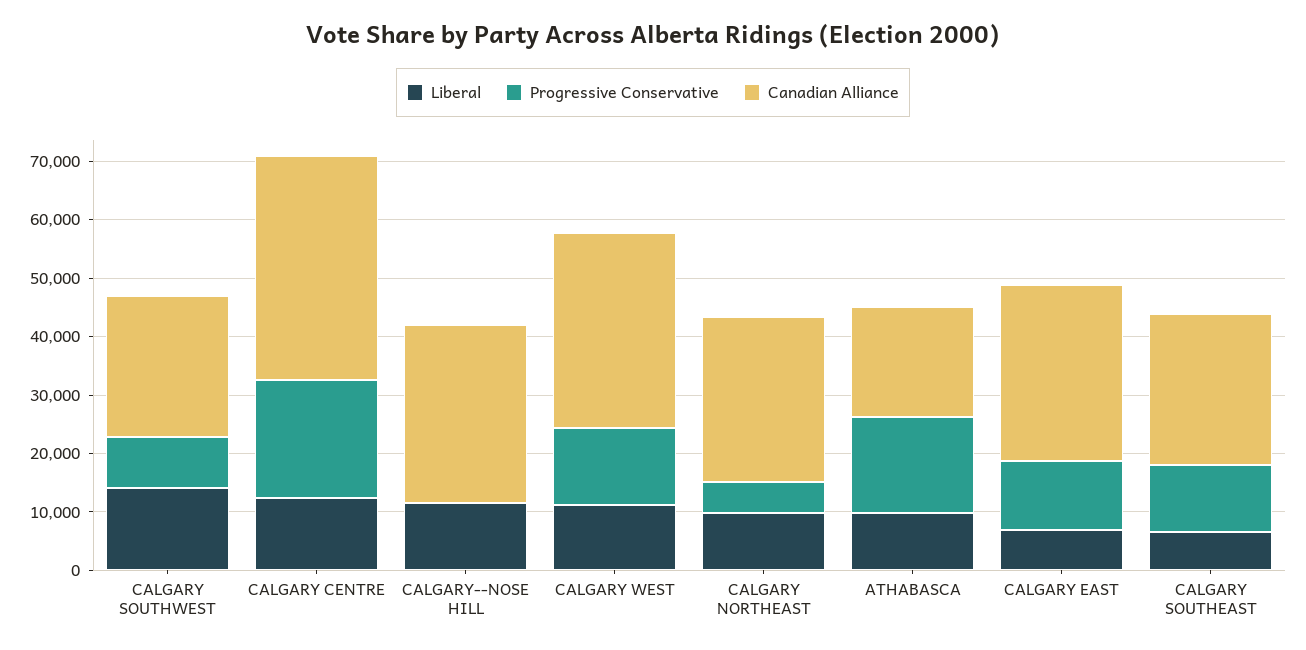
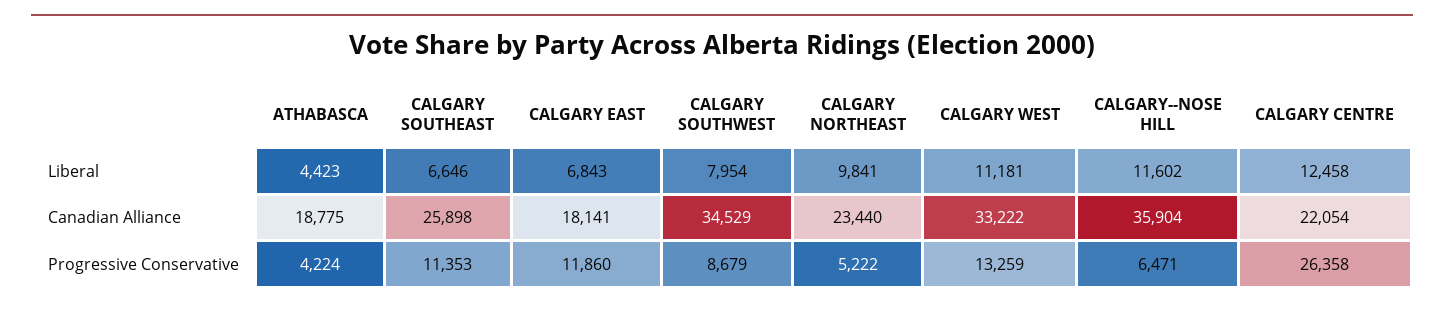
  {
    "Liberal": {
-     "CALGARY SOUTHWEST": 14000,
+     "CALGARY SOUTHWEST": 7954,
      "CALGARY CENTRE": 12458,
      "CALGARY--NOSE HILL": 11602,
      "CALGARY WEST": 11181,
      "CALGARY NORTHEAST": 9841,
-     "ATHABASCA": 10000,
+     "ATHABASCA": 4423,
      "CALGARY EAST": 6843,
      "CALGARY SOUTHEAST": 6646
    },
    "Progressive Conservative": {
      "CALGARY SOUTHWEST": 8679,
-     "CALGARY CENTRE": 20000,
+     "CALGARY CENTRE": 26358,
-     "CALGARY--NOSE HILL": 0,
+     "CALGARY--NOSE HILL": 6471,
      "CALGARY WEST": 13259,
      "CALGARY NORTHEAST": 5222,
-     "ATHABASCA": 16000,
+     "ATHABASCA": 4224,
      "CALGARY EAST": 11860,
      "CALGARY SOUTHEAST": 11353
    },
    "Canadian Alliance": {
-     "CALGARY SOUTHWEST": 24000,
+     "CALGARY SOUTHWEST": 34529,
-     "CALGARY CENTRE": 38000,
+     "CALGARY CENTRE": 22054,
-     "CALGARY--NOSE HILL": 30000,
+     "CALGARY--NOSE HILL": 35904,
      "CALGARY WEST": 33222,
-     "CALGARY NORTHEAST": 28000,
+     "CALGARY NORTHEAST": 23440,
      "ATHABASCA": 18775,
-     "CALGARY EAST": 30000,
+     "CALGARY EAST": 18141,
      "CALGARY SOUTHEAST": 25898
    }
  }

